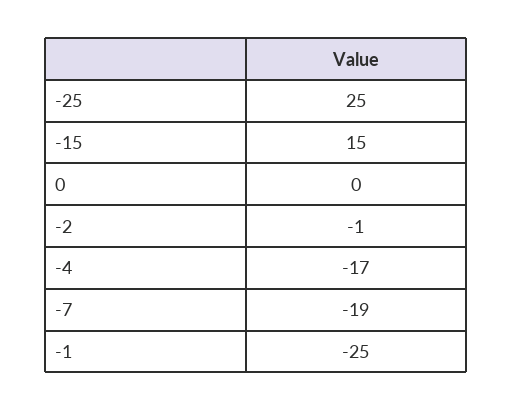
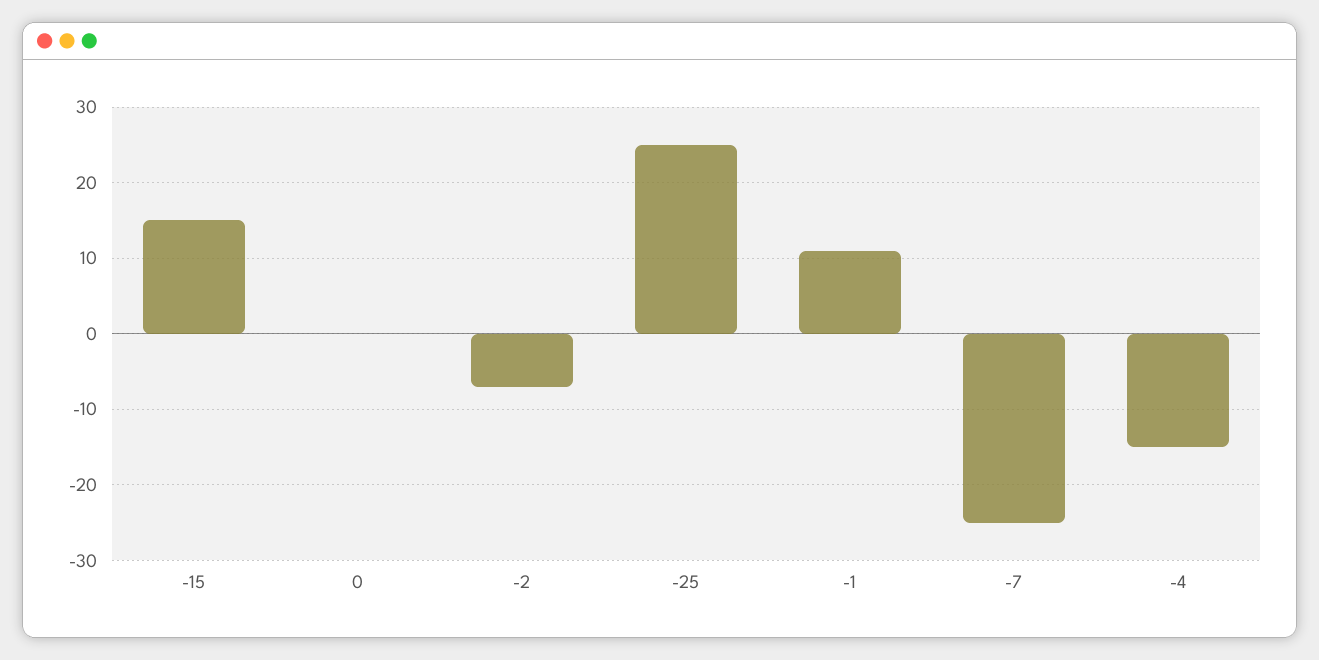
  {
    "-25": 25,
    "-15": 15,
    "0": 0,
-   "-2": -1,
+   "-2": -7,
-   "-4": -17,
+   "-4": -15,
-   "-7": -19,
+   "-7": -25,
-   "-1": -25
+   "-1": 11
  }

